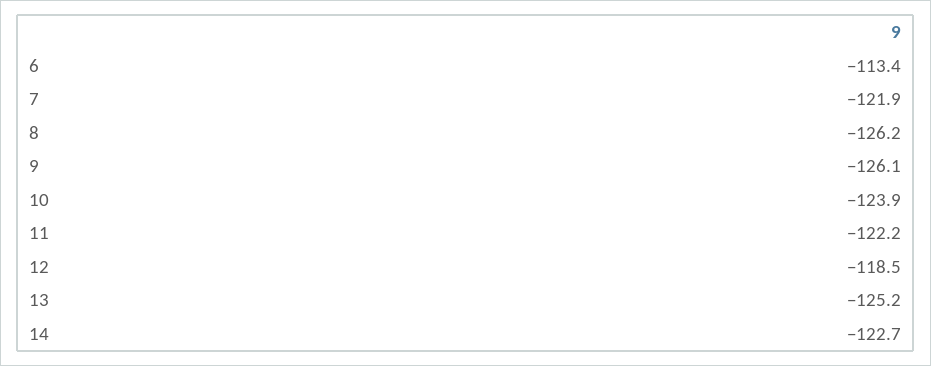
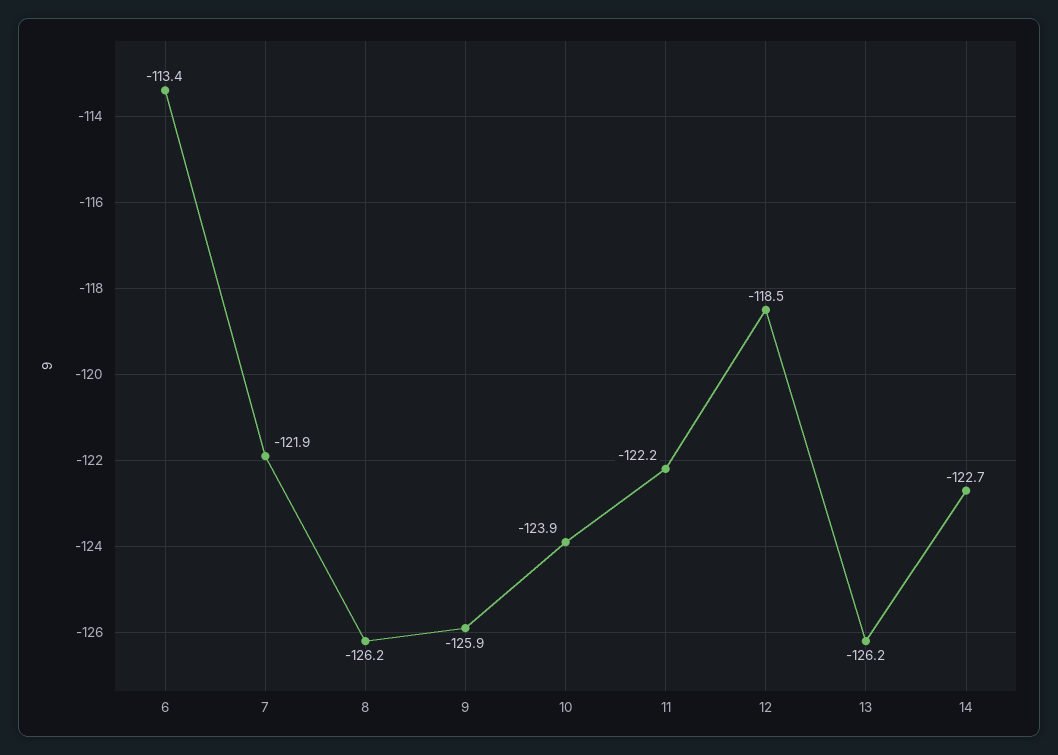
  {
    "6": -113.4,
    "7": -121.9,
    "8": -126.2,
-   "9": -126.1,
+   "9": -125.9,
    "10": -123.9,
    "11": -122.2,
    "12": -118.5,
-   "13": -125.2,
+   "13": -126.2,
    "14": -122.7
  }

